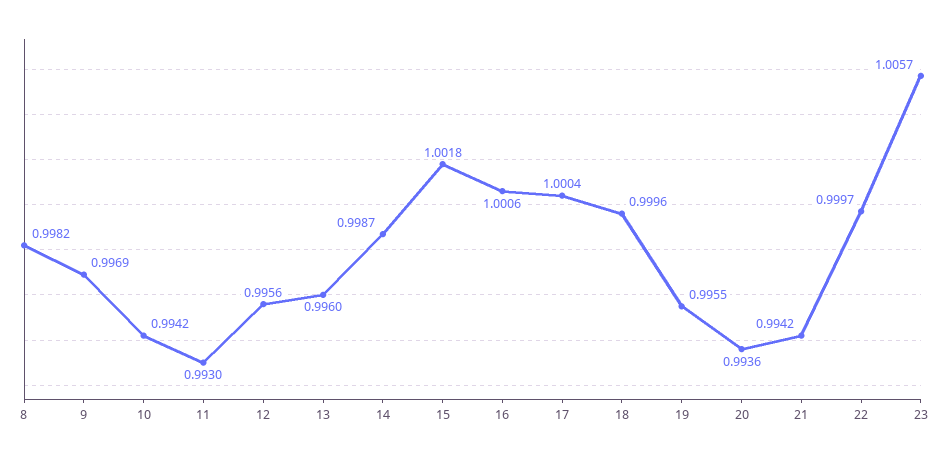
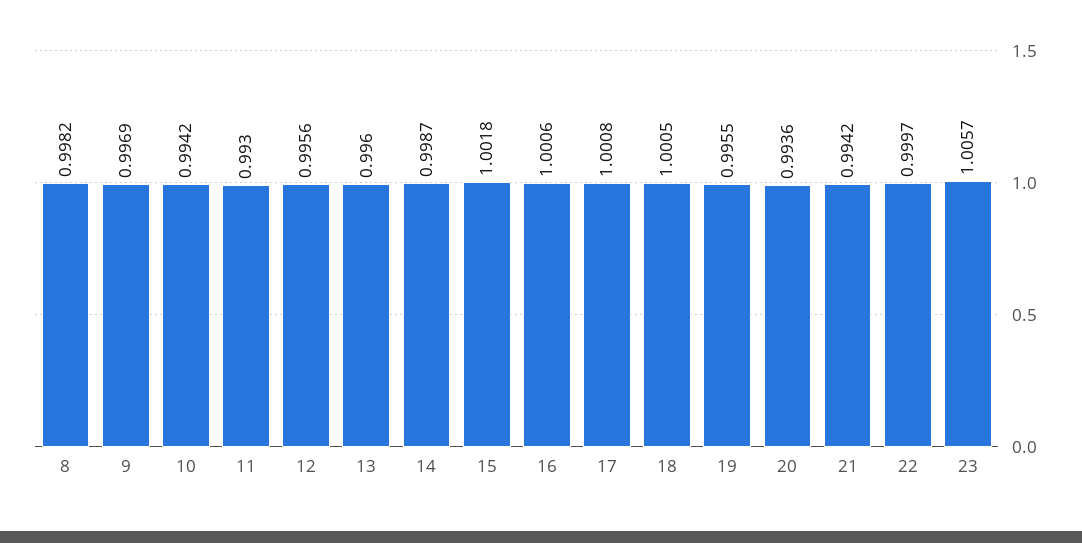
  {
    "8": 0.9982,
    "9": 0.9969,
    "10": 0.9942,
    "11": 0.993,
    "12": 0.9956,
    "13": 0.996,
    "14": 0.9987,
    "15": 1.0018,
    "16": 1.0006,
-   "17": 1.0004,
+   "17": 1.0008,
-   "18": 0.9996,
+   "18": 1.0005,
    "19": 0.9955,
    "20": 0.9936,
    "21": 0.9942,
    "22": 0.9997,
    "23": 1.0057
  }

